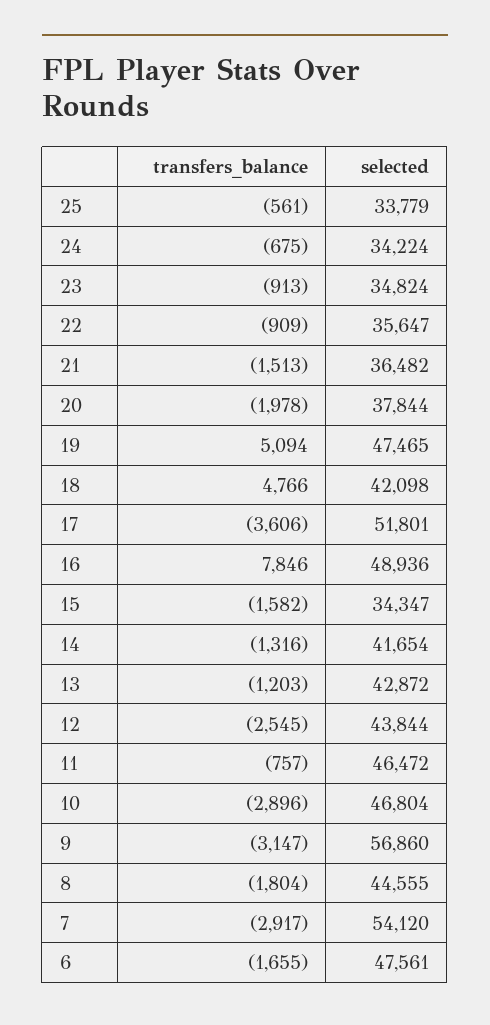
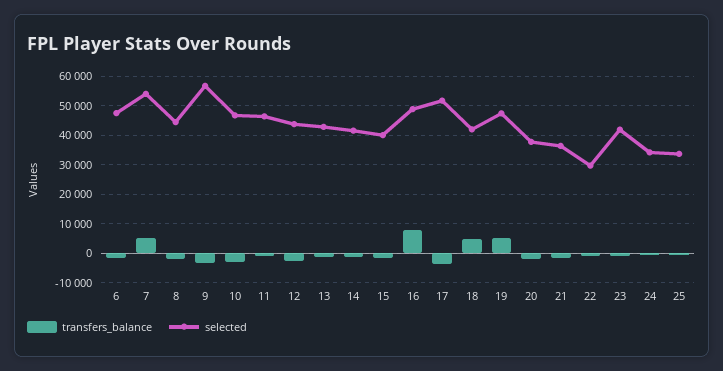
  {
    "transfers_balance": {
      "25": -561,
      "24": -675,
      "23": -913,
      "22": -909,
      "21": -1513,
      "20": -1978,
      "19": 5094,
      "18": 4766,
      "17": -3606,
      "16": 7846,
      "15": -1582,
      "14": -1316,
      "13": -1203,
      "12": -2545,
      "11": -757,
      "10": -2896,
      "9": -3147,
      "8": -1804,
-     "7": -2917,
+     "7": 5000,
      "6": -1655
    },
    "selected": {
      "25": 33779,
      "24": 34224,
-     "23": 34824,
+     "23": 42500,
-     "22": 35647,
+     "22": 30000,
      "21": 36482,
      "20": 37844,
      "19": 47465,
      "18": 42098,
      "17": 51801,
      "16": 48936,
-     "15": 34347,
+     "15": 40000,
      "14": 41654,
      "13": 42872,
      "12": 43844,
      "11": 46472,
      "10": 46804,
      "9": 56860,
      "8": 44555,
      "7": 54120,
      "6": 47561
    }
  }

